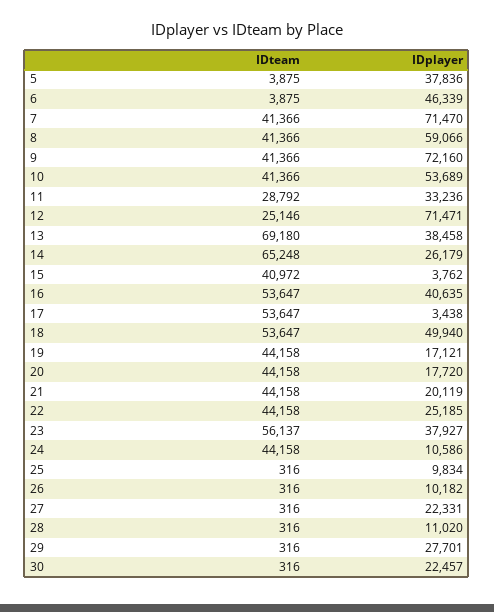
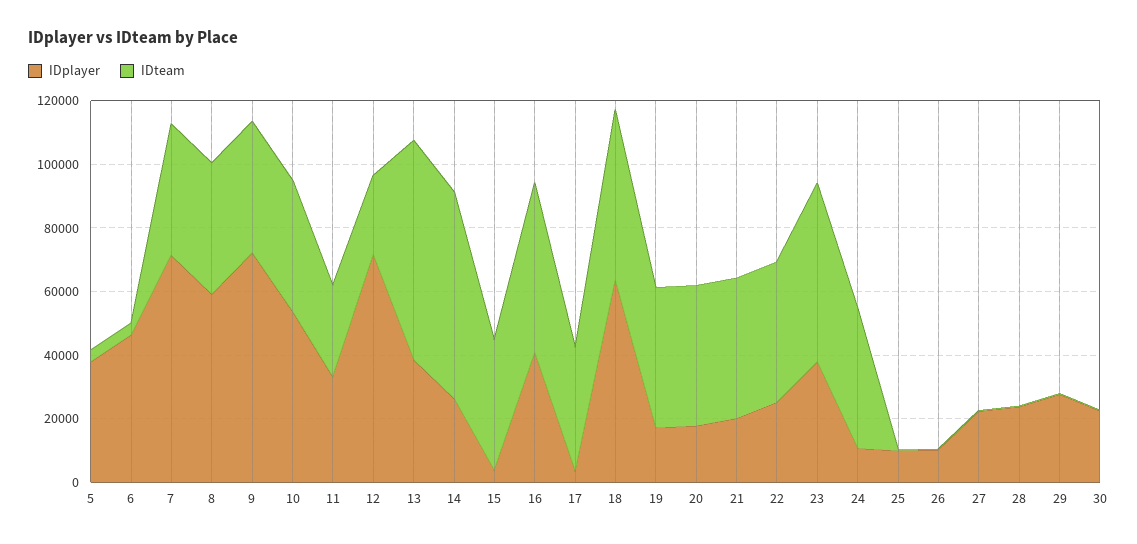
  {
    "IDteam": {
      "5": 3875,
      "6": 3875,
      "7": 41366,
      "8": 41366,
      "9": 41366,
      "10": 41366,
      "11": 28792,
      "12": 25146,
      "13": 69180,
      "14": 65248,
      "15": 40972,
      "16": 53647,
-     "17": 53647,
+     "17": 40000,
      "18": 53647,
      "19": 44158,
      "20": 44158,
      "21": 44158,
      "22": 44158,
      "23": 56137,
      "24": 44158,
      "25": 316,
      "26": 316,
      "27": 316,
      "28": 316,
      "29": 316,
      "30": 316
    },
    "IDplayer": {
      "5": 37836,
      "6": 46339,
      "7": 71470,
      "8": 59066,
      "9": 72160,
      "10": 53689,
      "11": 33236,
      "12": 71471,
      "13": 38458,
      "14": 26179,
      "15": 3762,
      "16": 40635,
      "17": 3438,
-     "18": 49940,
+     "18": 65000,
      "19": 17121,
      "20": 17720,
      "21": 20119,
      "22": 25185,
      "23": 37927,
      "24": 10586,
      "25": 9834,
      "26": 10182,
      "27": 22331,
-     "28": 11020,
+     "28": 25000,
      "29": 27701,
      "30": 22457
    }
  }

